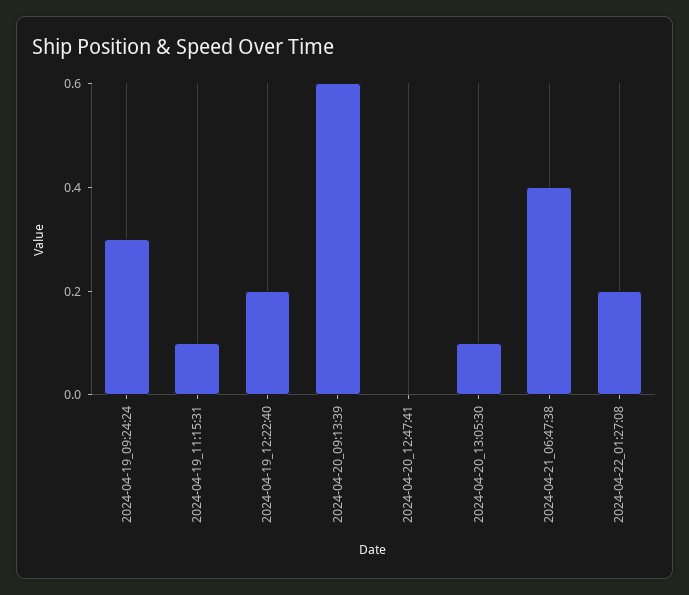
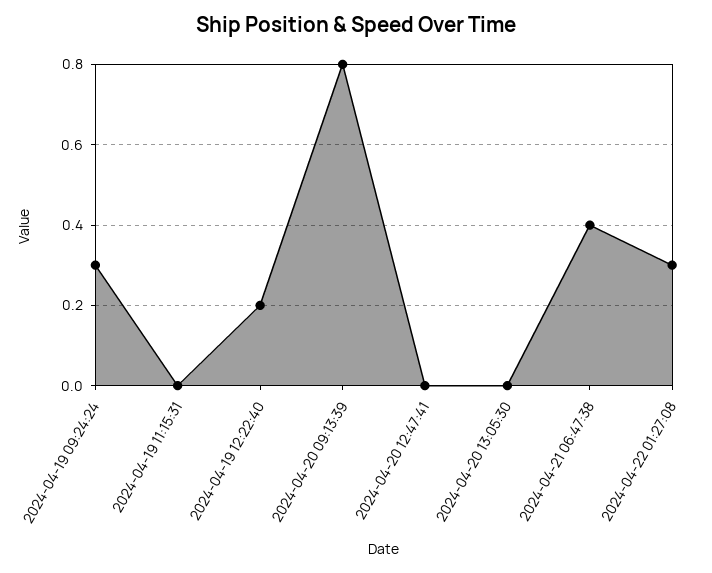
  {
    "2024-04-19_09:24:24": 0.3,
-   "2024-04-19_11:15:31": 0.1,
+   "2024-04-19_11:15:31": 0,
    "2024-04-19_12:22:40": 0.2,
-   "2024-04-20_09:13:39": 0.6,
+   "2024-04-20_09:13:39": 0.8,
    "2024-04-20_12:47:41": 0,
-   "2024-04-20_13:05:30": 0.1,
+   "2024-04-20_13:05:30": 0,
    "2024-04-21_06:47:38": 0.4,
-   "2024-04-22_01:27:08": 0.2
+   "2024-04-22_01:27:08": 0.3
  }

